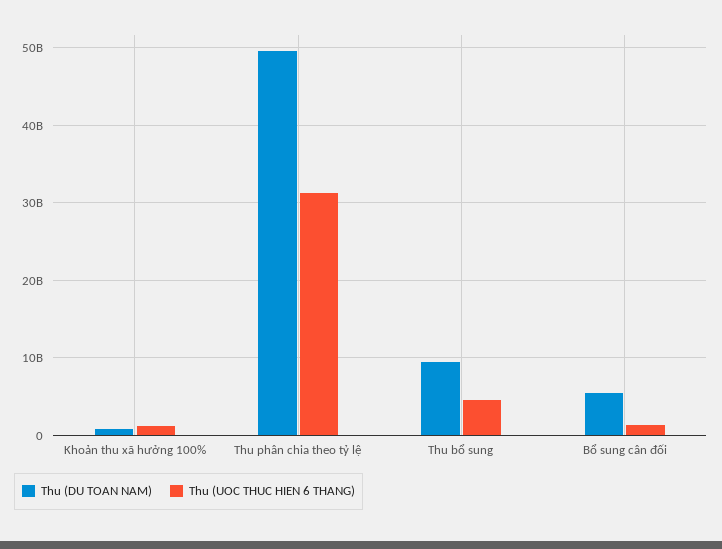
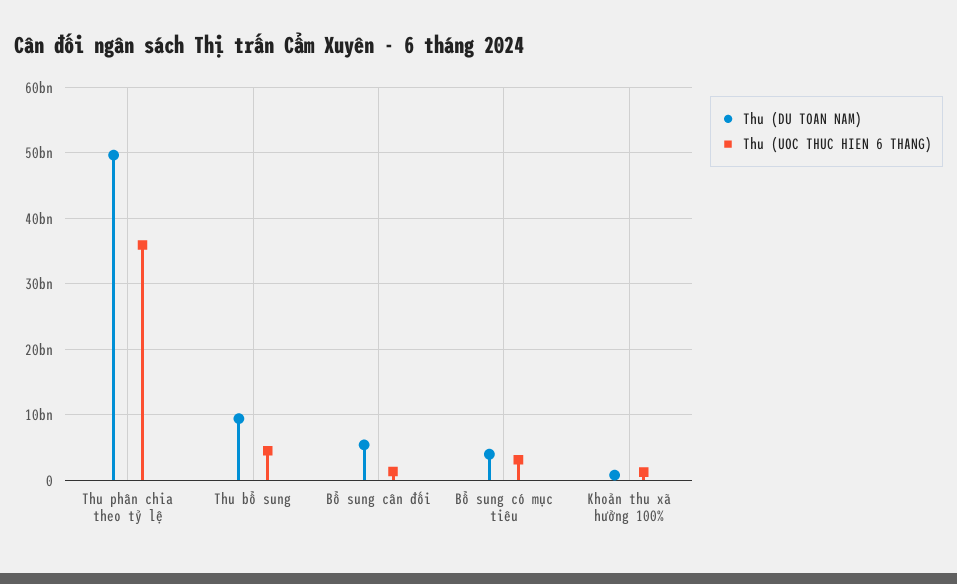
  {
    "Thu (DU TOAN NAM)": {
      "Khoản thu xã hưởng 100%": 1000000000,
      "Thu phân chia theo tỷ lệ": 50000000000,
      "Thu bổ sung": 9000000000,
-     "Bổ sung cân đối": 5000000000
+     "Bổ sung cân đối": 5000000000,
+     "Bổ sung có mục tiêu": 4000000000
    },
    "Thu (UOC THUC HIEN 6 THANG)": {
      "Khoản thu xã hưởng 100%": 1000000000,
-     "Thu phân chia theo tỷ lệ": 31000000000,
+     "Thu phân chia theo tỷ lệ": 36000000000,
      "Thu bổ sung": 5000000000,
-     "Bổ sung cân đối": 1000000000
+     "Bổ sung cân đối": 1000000000,
+     "Bổ sung có mục tiêu": 3000000000
    }
  }

